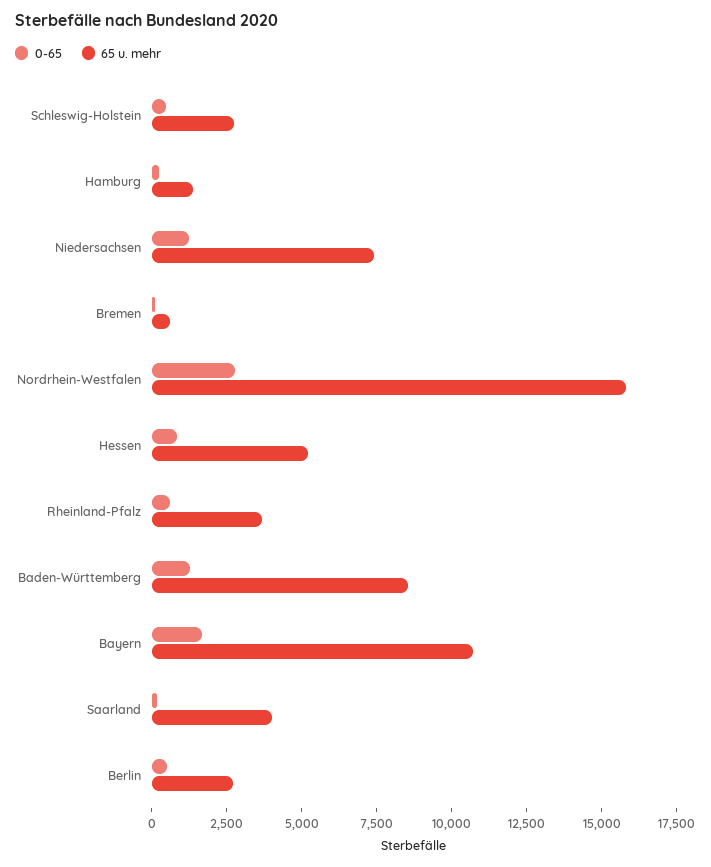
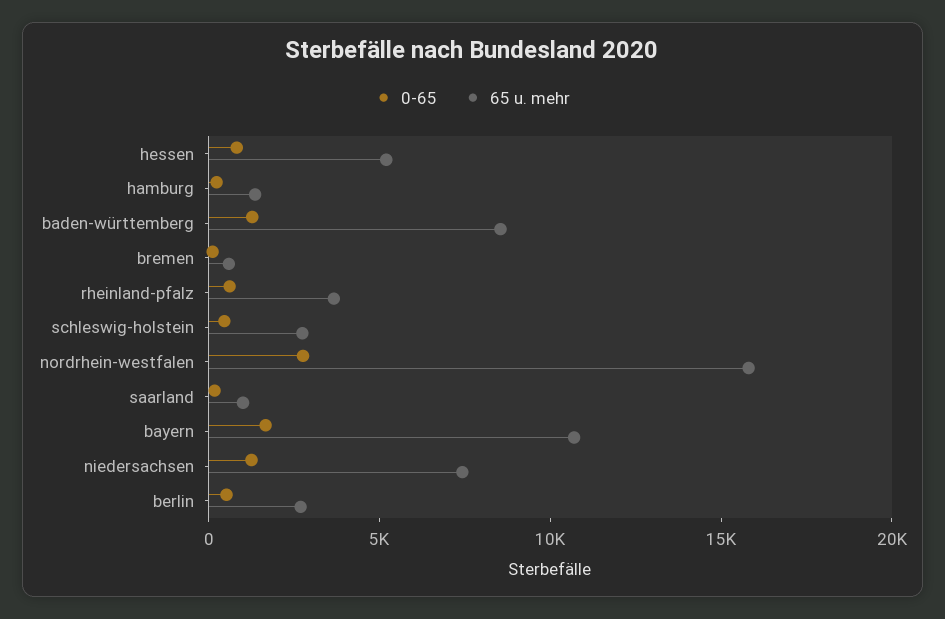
  {
    "0-65": {
      "Schleswig-Holstein": 500,
      "Hamburg": 0,
      "Niedersachsen": 1500,
      "Bremen": 0,
      "Nordrhein-Westfalen": 3000,
      "Hessen": 1000,
      "Rheinland-Pfalz": 500,
      "Baden-Württemberg": 1500,
      "Bayern": 1500,
      "Saarland": 0,
      "Berlin": 500
    },
    "65 u. mehr": {
      "Schleswig-Holstein": 2500,
      "Hamburg": 1500,
      "Niedersachsen": 7500,
      "Bremen": 500,
      "Nordrhein-Westfalen": 16000,
      "Hessen": 5000,
      "Rheinland-Pfalz": 3500,
      "Baden-Württemberg": 8500,
      "Bayern": 10500,
-     "Saarland": 4000,
+     "Saarland": 1000,
      "Berlin": 2500
    }
  }

